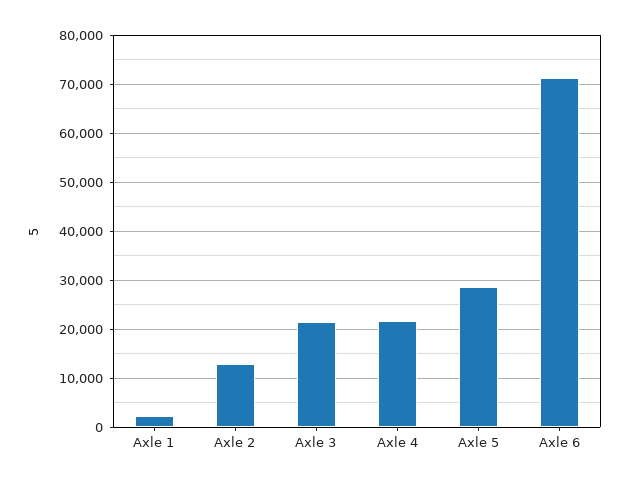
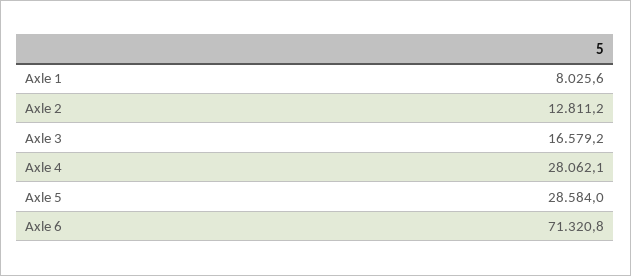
  {
-   "Axle 1": 2000,
+   "Axle 1": 8025.6,
    "Axle 2": 12811.2,
-   "Axle 3": 22000,
+   "Axle 3": 16579.2,
-   "Axle 4": 22000,
+   "Axle 4": 28062.1,
    "Axle 5": 28584,
    "Axle 6": 71320.8
  }

